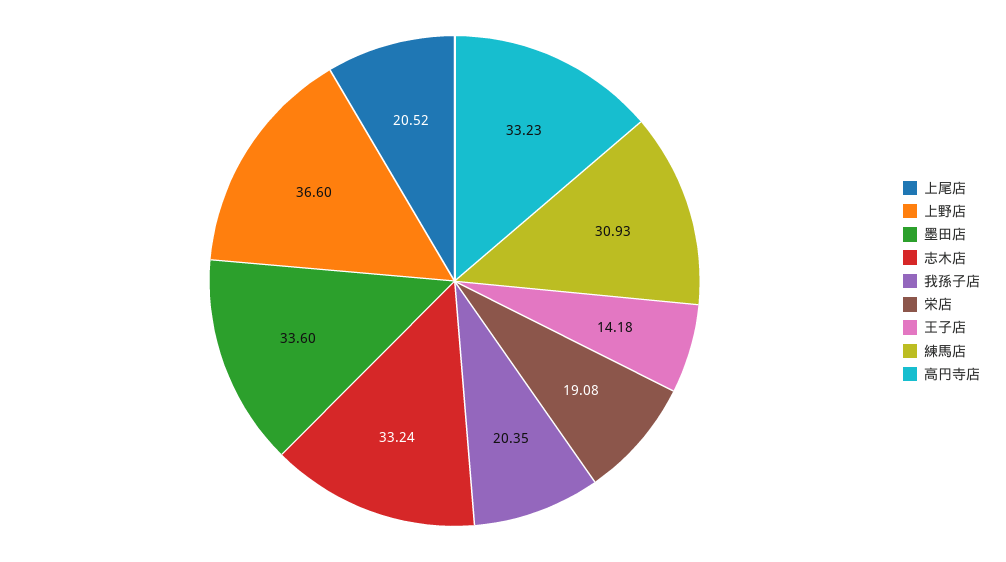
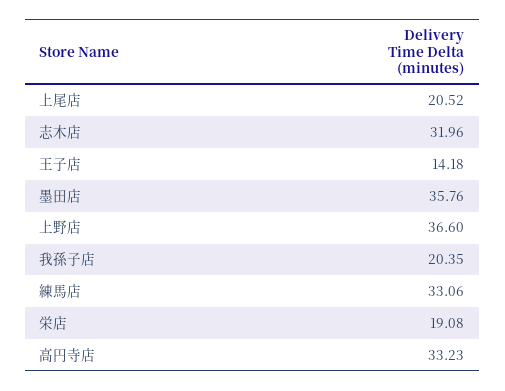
  {
    "上尾店": 20.52,
    "上野店": 36.6,
-   "墨田店": 33.6,
+   "墨田店": 35.76,
-   "志木店": 33.24,
+   "志木店": 31.96,
    "我孫子店": 20.35,
    "栄店": 19.08,
    "王子店": 14.18,
-   "練馬店": 30.93,
+   "練馬店": 33.06,
    "高円寺店": 33.23
  }

